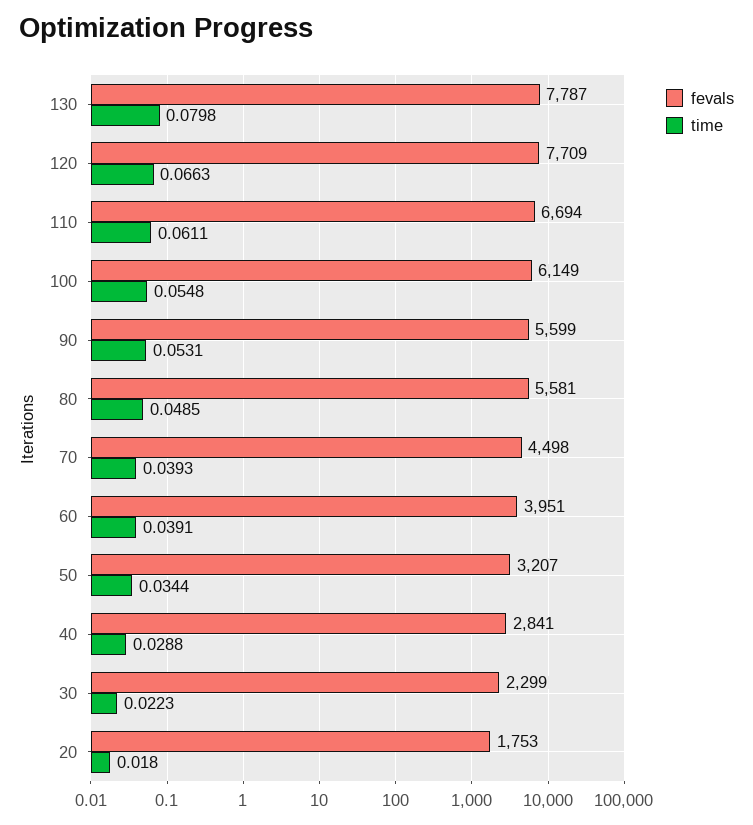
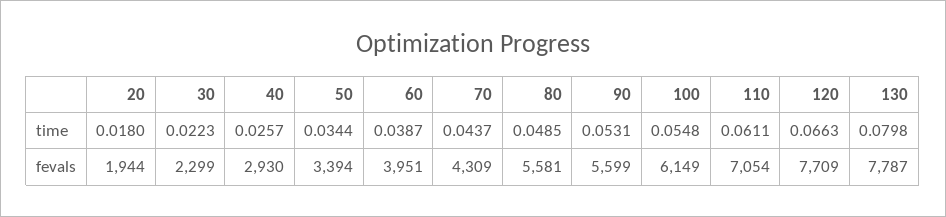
  {
    "fevals": {
      "130": 7787,
      "120": 7709,
-     "110": 6694,
+     "110": 7054,
      "100": 6149,
      "90": 5599,
      "80": 5581,
-     "70": 4498,
+     "70": 4309,
      "60": 3951,
-     "50": 3207,
+     "50": 3394,
-     "40": 2841,
+     "40": 2930,
      "30": 2299,
-     "20": 1753
+     "20": 1944
    },
    "time": {
      "130": 0.0798,
      "120": 0.0663,
      "110": 0.0611,
      "100": 0.0548,
      "90": 0.0531,
      "80": 0.0485,
-     "70": 0.0393,
+     "70": 0.0437,
-     "60": 0.0391,
+     "60": 0.0387,
      "50": 0.0344,
-     "40": 0.0288,
+     "40": 0.0257,
      "30": 0.0223,
      "20": 0.018
    }
  }

